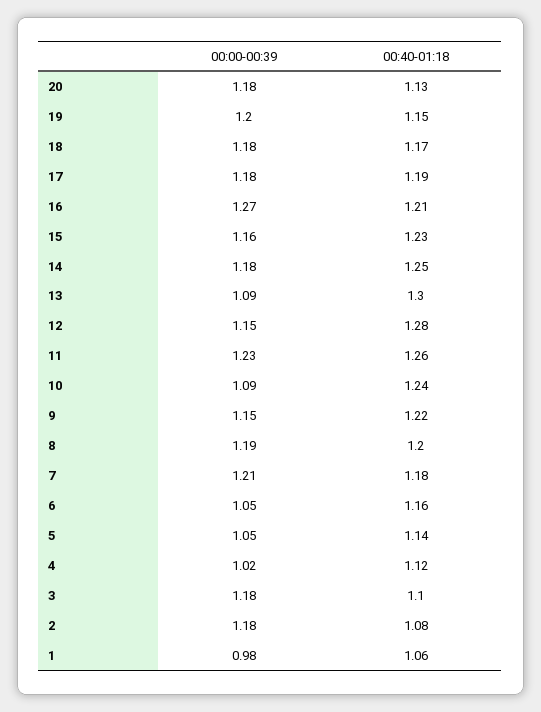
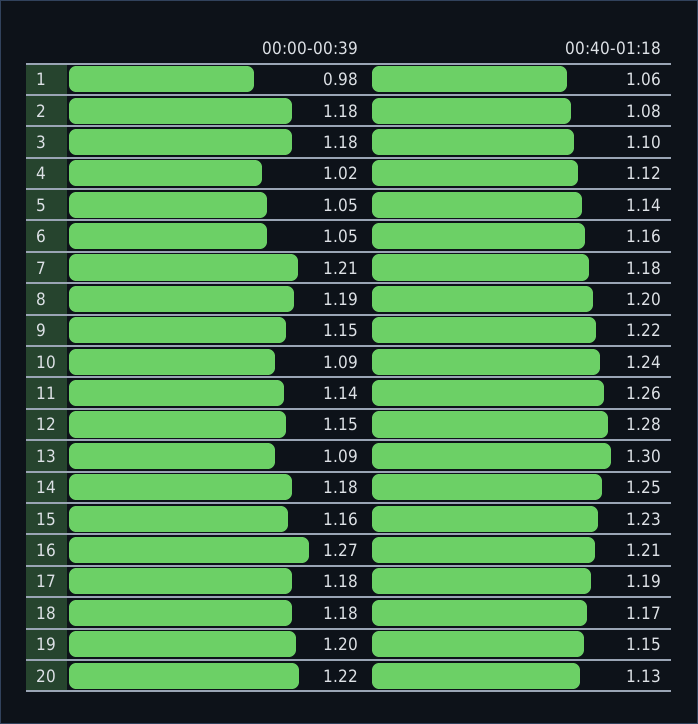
  {
    "00:00-00:39": {
-     "20": 1.18,
+     "20": 1.22,
      "19": 1.2,
      "18": 1.18,
      "17": 1.18,
      "16": 1.27,
      "15": 1.16,
      "14": 1.18,
      "13": 1.09,
      "12": 1.15,
-     "11": 1.23,
+     "11": 1.14,
      "10": 1.09,
      "9": 1.15,
      "8": 1.19,
      "7": 1.21,
      "6": 1.05,
      "5": 1.05,
      "4": 1.02,
      "3": 1.18,
      "2": 1.18,
      "1": 0.98
    },
    "00:40-01:18": {
      "20": 1.13,
      "19": 1.15,
      "18": 1.17,
      "17": 1.19,
      "16": 1.21,
      "15": 1.23,
      "14": 1.25,
      "13": 1.3,
      "12": 1.28,
      "11": 1.26,
      "10": 1.24,
      "9": 1.22,
      "8": 1.2,
      "7": 1.18,
      "6": 1.16,
      "5": 1.14,
      "4": 1.12,
      "3": 1.1,
      "2": 1.08,
      "1": 1.06
    }
  }

